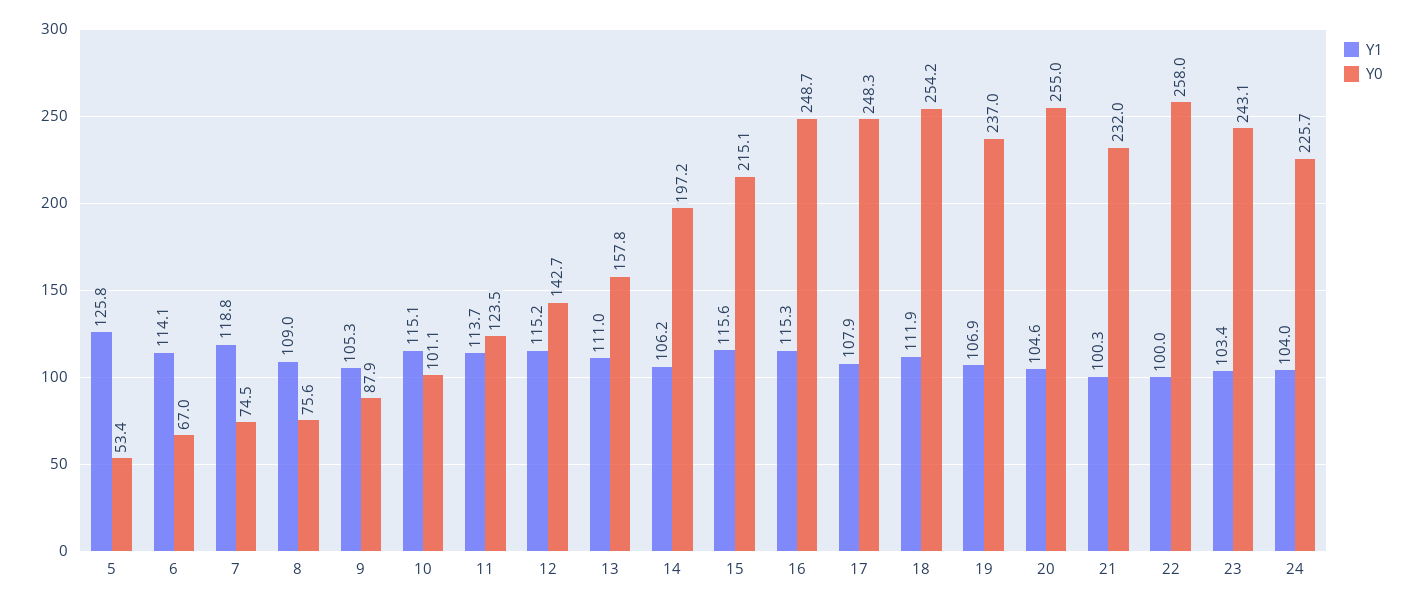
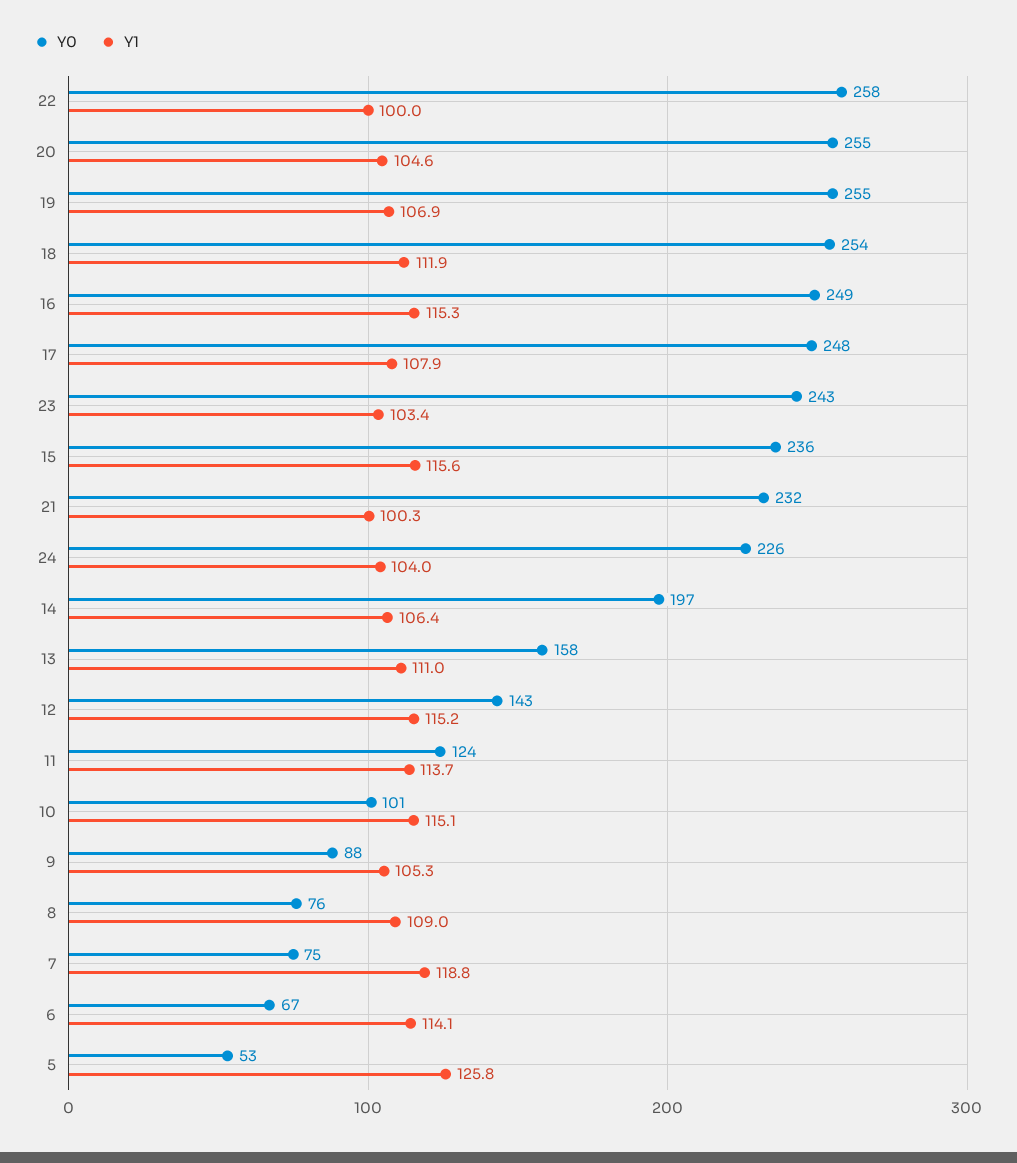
  {
    "Y1": {
      "5": 125.8,
      "6": 114.1,
      "7": 118.8,
      "8": 109,
      "9": 105.3,
      "10": 115.1,
      "11": 113.7,
      "12": 115.2,
      "13": 111,
-     "14": 106.2,
+     "14": 106.4,
      "15": 115.6,
      "16": 115.3,
      "17": 107.9,
      "18": 111.9,
      "19": 106.9,
      "20": 104.6,
      "21": 100.3,
      "22": 100,
      "23": 103.4,
      "24": 104
    },
    "Y0": {
      "5": 53.4,
      "6": 67,
      "7": 74.5,
      "8": 75.6,
      "9": 87.9,
      "10": 101.1,
      "11": 123.5,
      "12": 142.7,
      "13": 157.8,
      "14": 197.2,
-     "15": 215.1,
+     "15": 236,
      "16": 248.7,
      "17": 248.3,
      "18": 254.2,
-     "19": 237,
+     "19": 255,
      "20": 255,
      "21": 232,
      "22": 258,
      "23": 243.1,
      "24": 225.7
    }
  }

